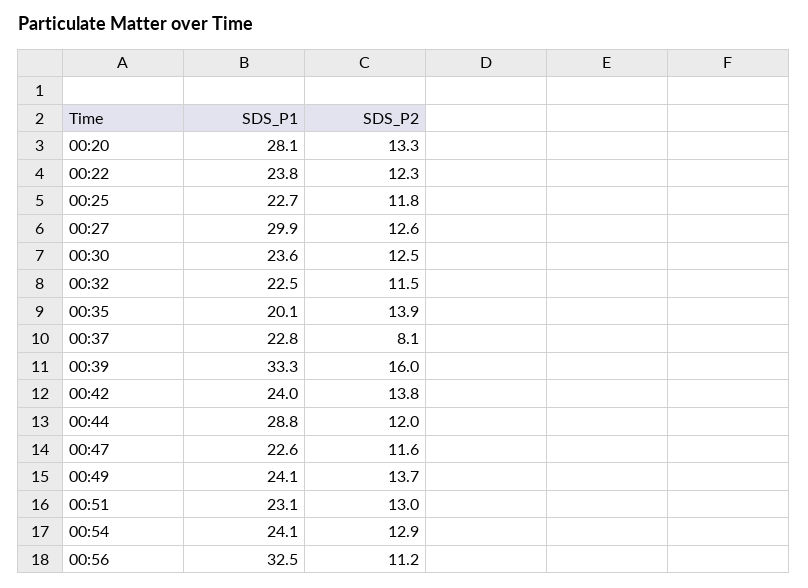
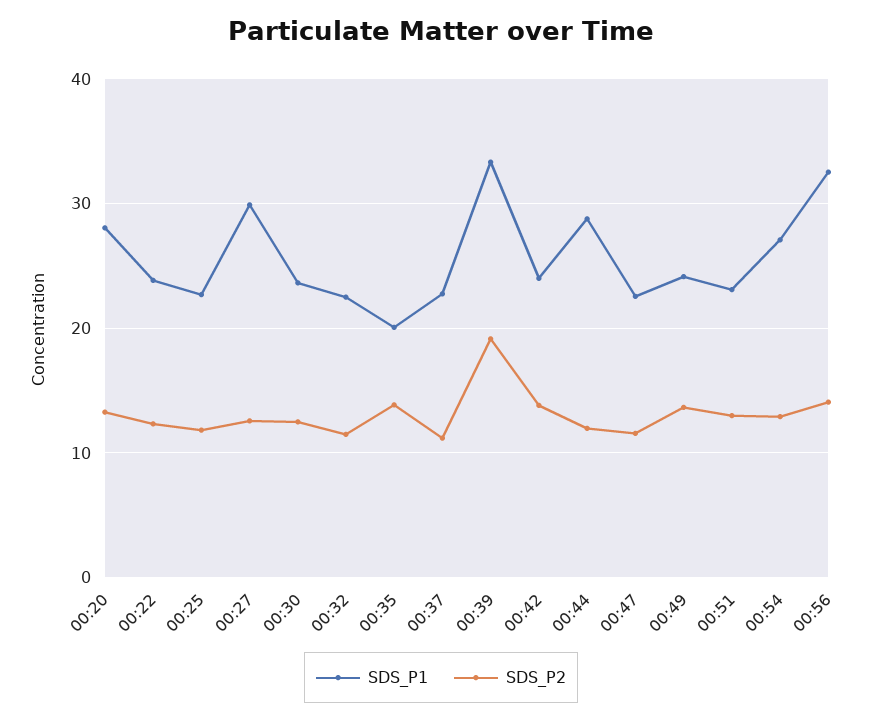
  {
    "SDS_P1": {
      "00:20": 28.1,
      "00:22": 23.8,
      "00:25": 22.7,
      "00:27": 29.9,
      "00:30": 23.6,
      "00:32": 22.5,
      "00:35": 20.1,
      "00:37": 22.8,
      "00:39": 33.3,
      "00:42": 24,
      "00:44": 28.8,
      "00:47": 22.6,
      "00:49": 24.1,
      "00:51": 23.1,
-     "00:54": 24.1,
+     "00:54": 27,
      "00:56": 32.5
    },
    "SDS_P2": {
      "00:20": 13.3,
      "00:22": 12.3,
      "00:25": 11.8,
      "00:27": 12.6,
      "00:30": 12.5,
      "00:32": 11.5,
      "00:35": 13.9,
-     "00:37": 8.1,
+     "00:37": 11,
-     "00:39": 16,
+     "00:39": 19,
      "00:42": 13.8,
      "00:44": 12,
      "00:47": 11.6,
      "00:49": 13.7,
      "00:51": 13,
      "00:54": 12.9,
-     "00:56": 11.2
+     "00:56": 14
    }
  }

